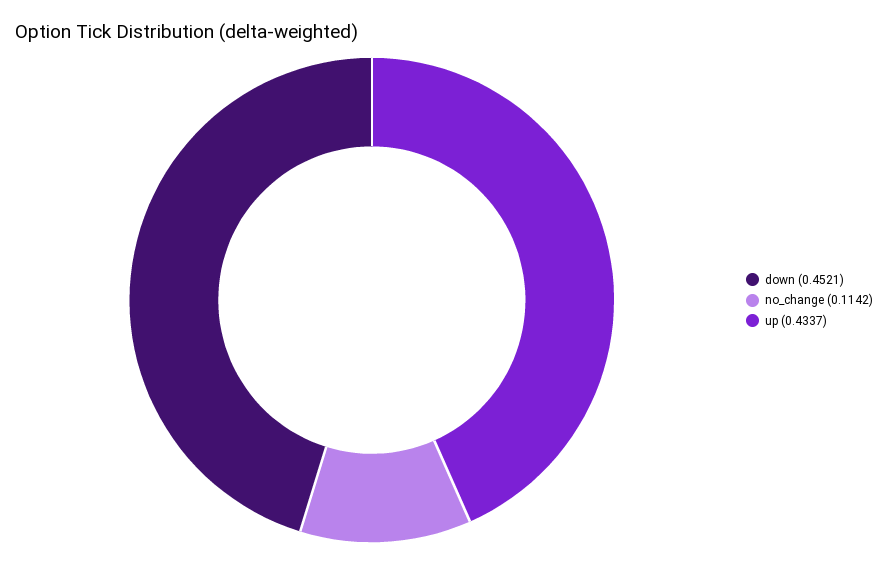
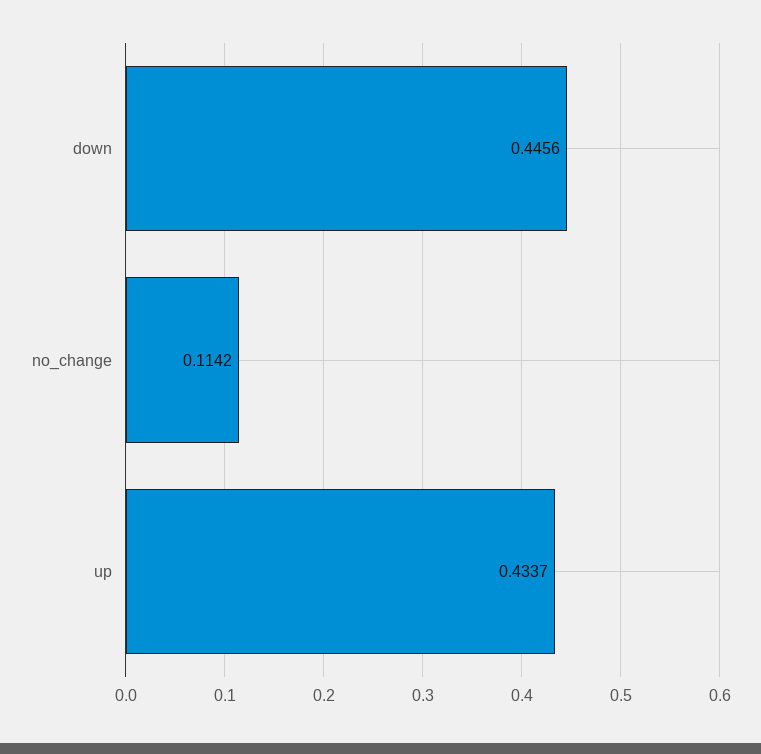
  {
-   "down": 0.4521,
+   "down": 0.4456,
    "no_change": 0.1142,
    "up": 0.4337
  }

